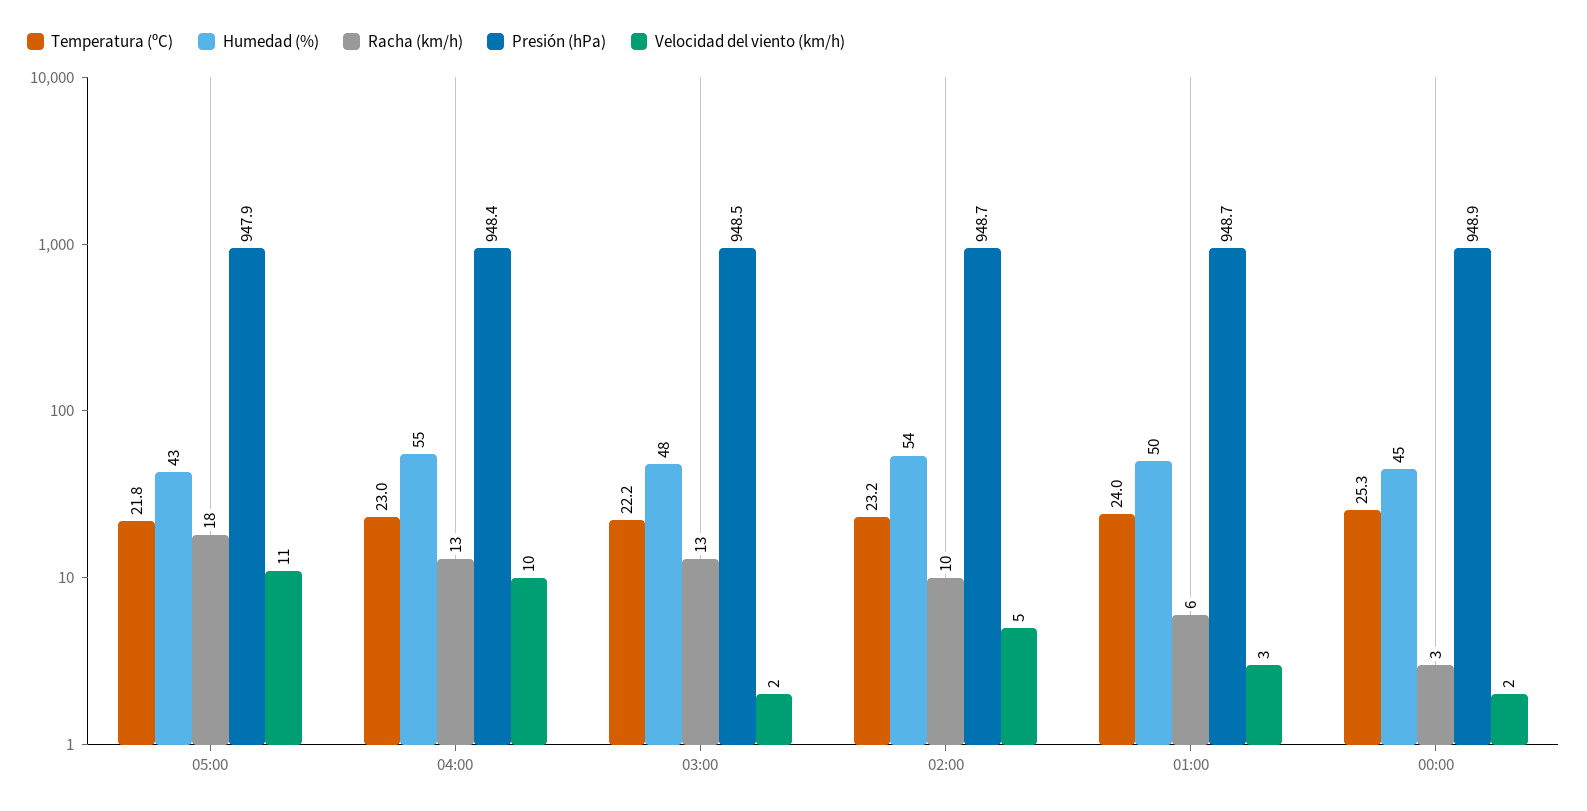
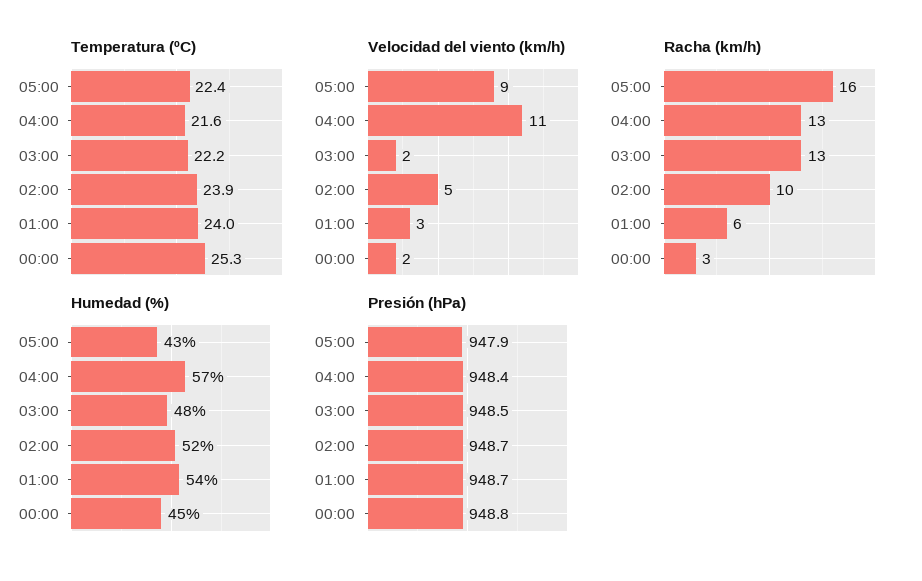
  {
    "Temperatura (ºC)": {
-     "05:00": 21.8,
+     "05:00": 22.4,
-     "04:00": 23,
+     "04:00": 21.6,
      "03:00": 22.2,
-     "02:00": 23.2,
+     "02:00": 23.9,
      "01:00": 24,
      "00:00": 25.3
    },
    "Humedad (%)": {
      "05:00": 43,
-     "04:00": 55,
+     "04:00": 57,
      "03:00": 48,
-     "02:00": 54,
+     "02:00": 52,
-     "01:00": 50,
+     "01:00": 54,
      "00:00": 45
    },
    "Racha (km/h)": {
-     "05:00": 18,
+     "05:00": 16,
      "04:00": 13,
      "03:00": 13,
      "02:00": 10,
      "01:00": 6,
      "00:00": 3
    },
    "Presión (hPa)": {
      "05:00": 947.9,
      "04:00": 948.4,
      "03:00": 948.5,
      "02:00": 948.7,
      "01:00": 948.7,
-     "00:00": 948.9
+     "00:00": 948.8
    },
    "Velocidad del viento (km/h)": {
-     "05:00": 11,
+     "05:00": 9,
-     "04:00": 10,
+     "04:00": 11,
      "03:00": 2,
      "02:00": 5,
      "01:00": 3,
      "00:00": 2
    }
  }

